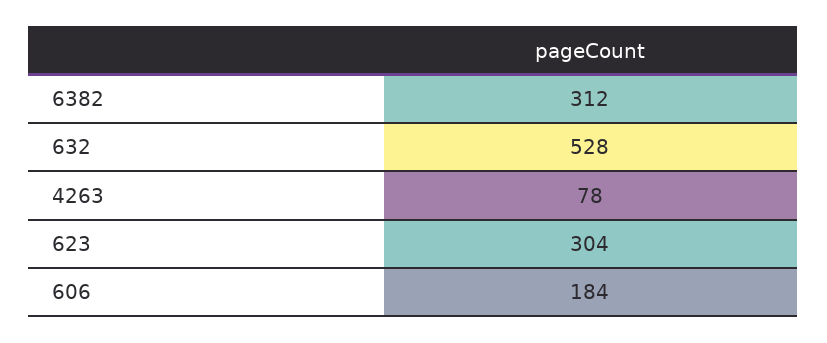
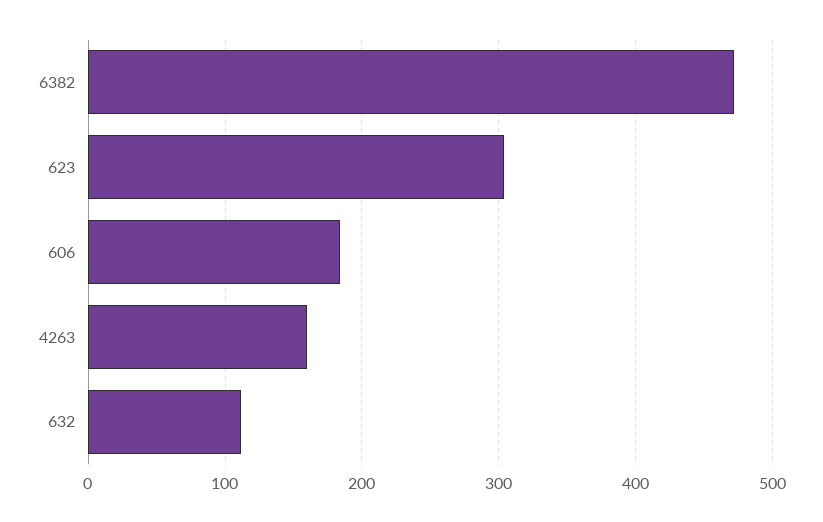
  {
-   "6382": 312,
+   "6382": 470,
-   "632": 528,
+   "632": 110,
-   "4263": 78,
+   "4263": 160,
    "623": 304,
    "606": 184
  }

